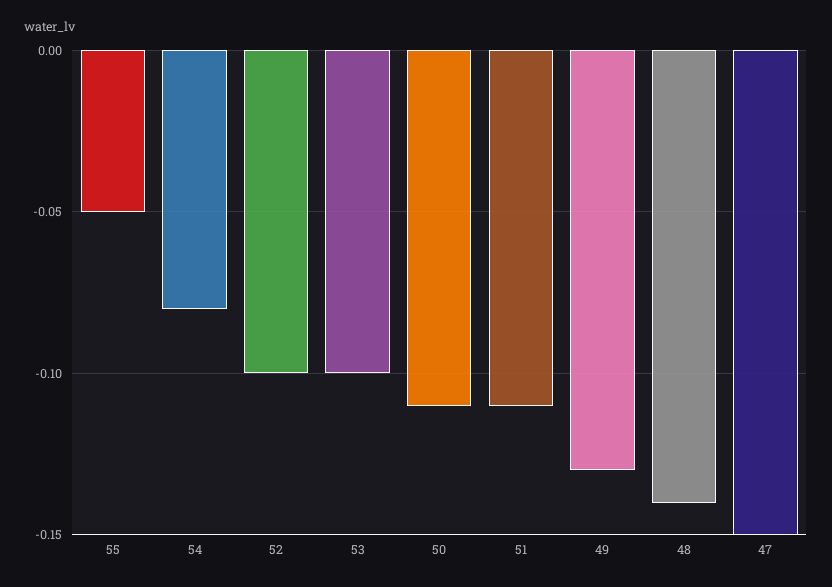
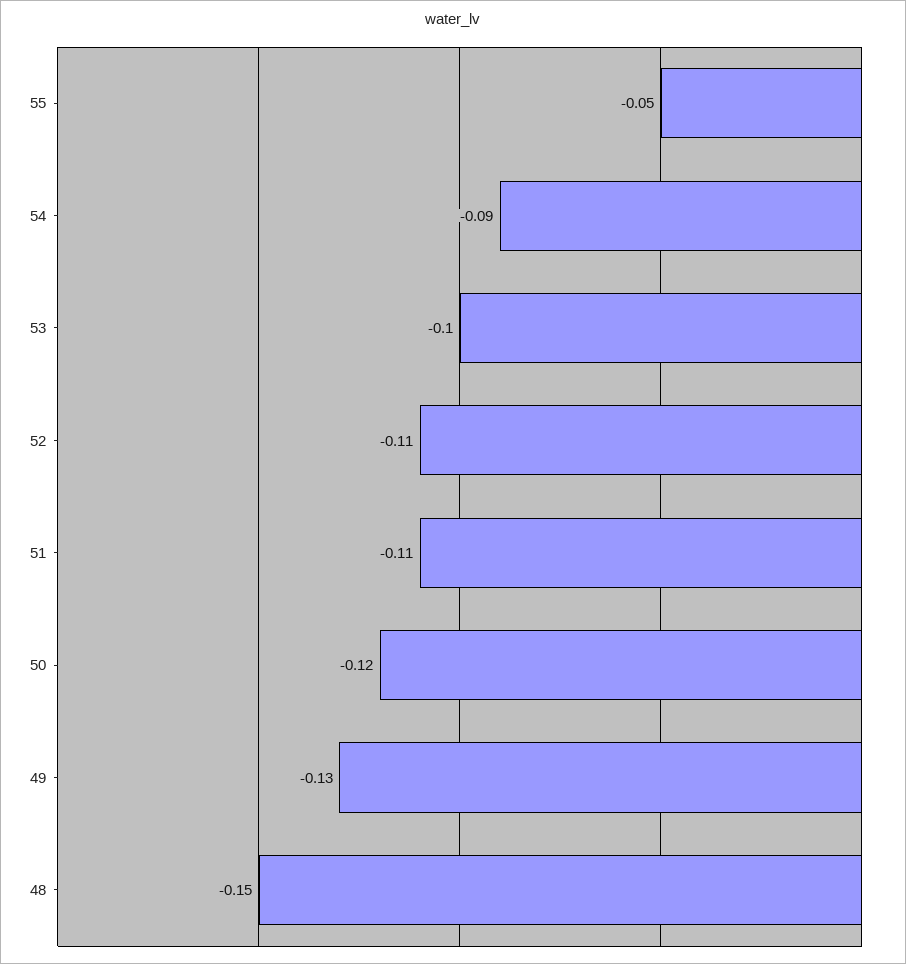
  {
    "55": -0.05,
-   "54": -0.08,
+   "54": -0.09,
-   "52": -0.1,
+   "52": -0.11,
    "53": -0.1,
-   "50": -0.11,
+   "50": -0.12,
    "51": -0.11,
    "49": -0.13,
-   "48": -0.14,
+   "48": -0.15
-   "47": -0.15
  }

